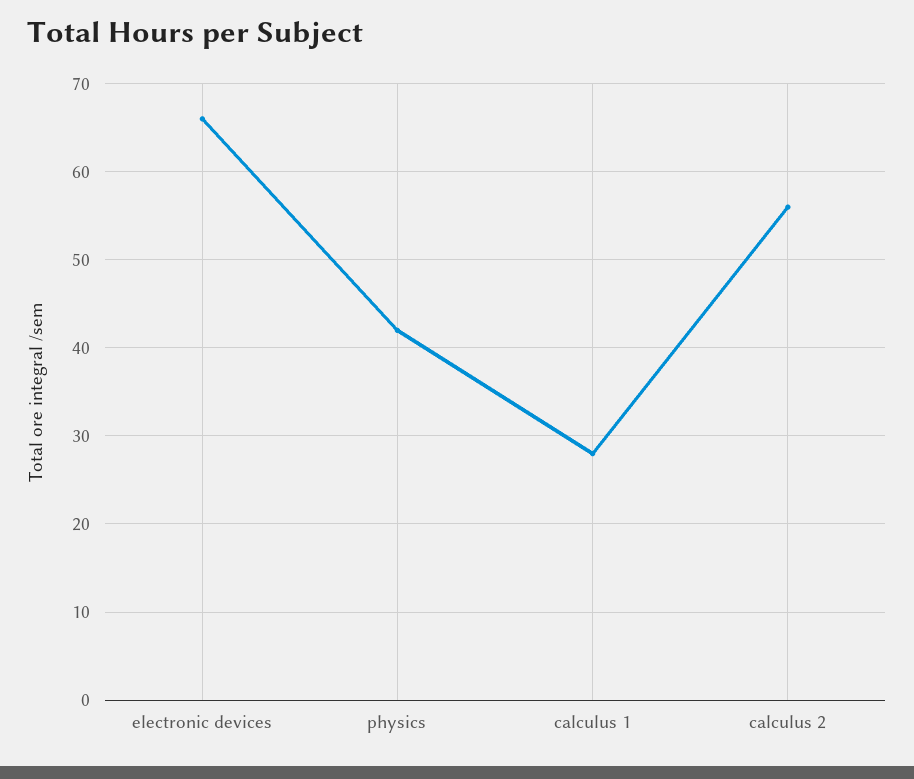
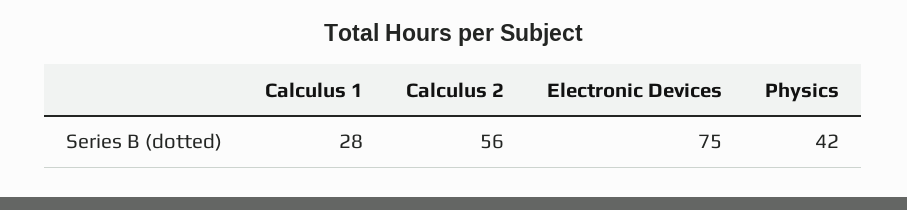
  {
-   "electronic devices": 66,
+   "electronic devices": 75,
    "physics": 42,
    "calculus 1": 28,
    "calculus 2": 56
  }

